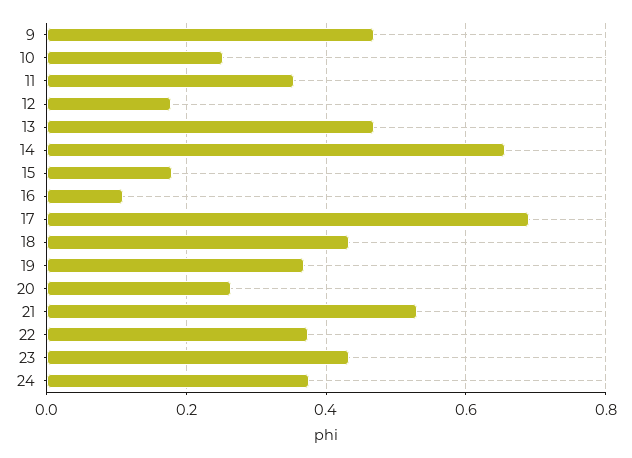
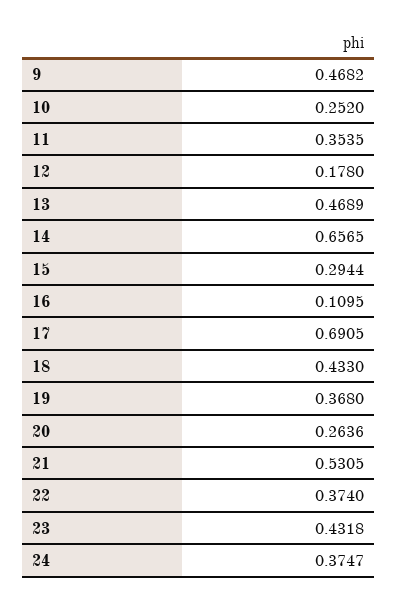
  {
    "9": 0.4682,
    "10": 0.252,
    "11": 0.3535,
    "12": 0.178,
    "13": 0.4689,
    "14": 0.6565,
-   "15": 0.18,
+   "15": 0.2944,
    "16": 0.1095,
    "17": 0.6905,
    "18": 0.433,
    "19": 0.368,
    "20": 0.2636,
    "21": 0.5305,
    "22": 0.374,
    "23": 0.4318,
    "24": 0.3747
  }

